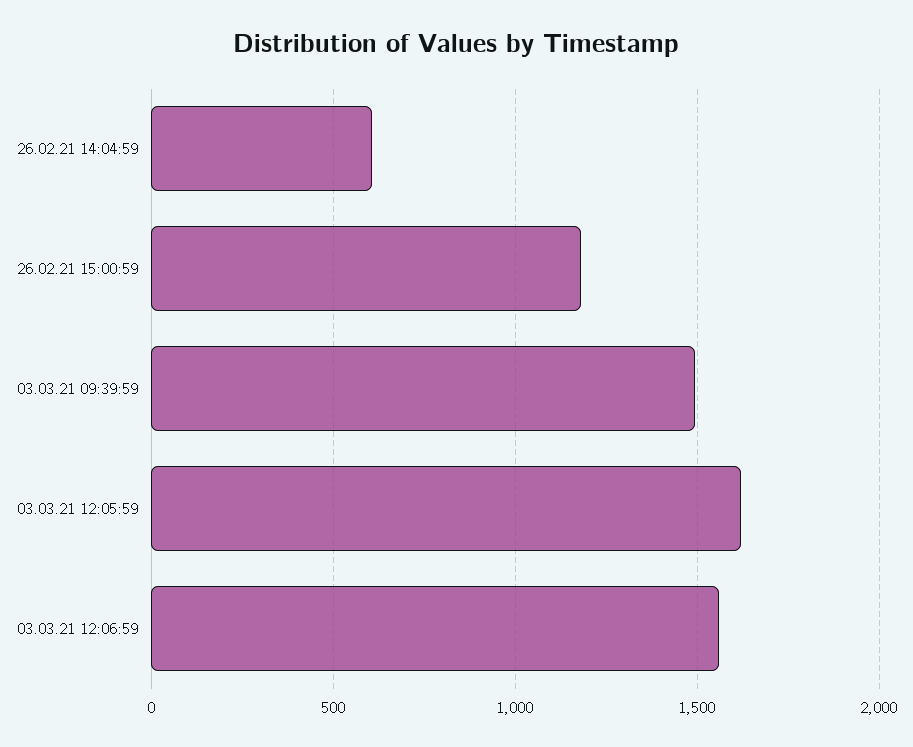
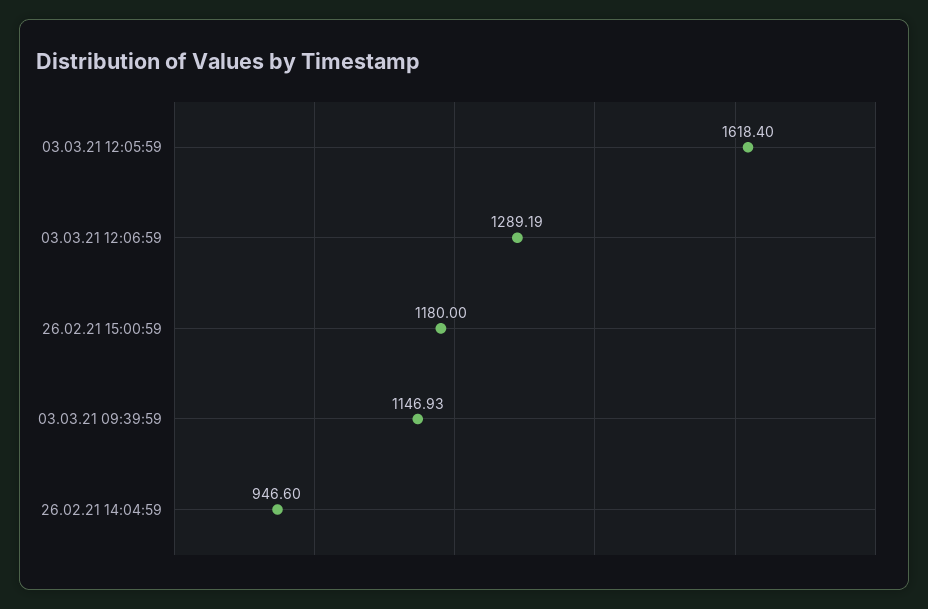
  {
-   "26.02.21 14:04:59": 600,
+   "26.02.21 14:04:59": 946.6,
    "26.02.21 15:00:59": 1180,
-   "03.03.21 09:39:59": 1500,
+   "03.03.21 09:39:59": 1146.93,
    "03.03.21 12:05:59": 1618.4,
-   "03.03.21 12:06:59": 1550
+   "03.03.21 12:06:59": 1289.19
  }

